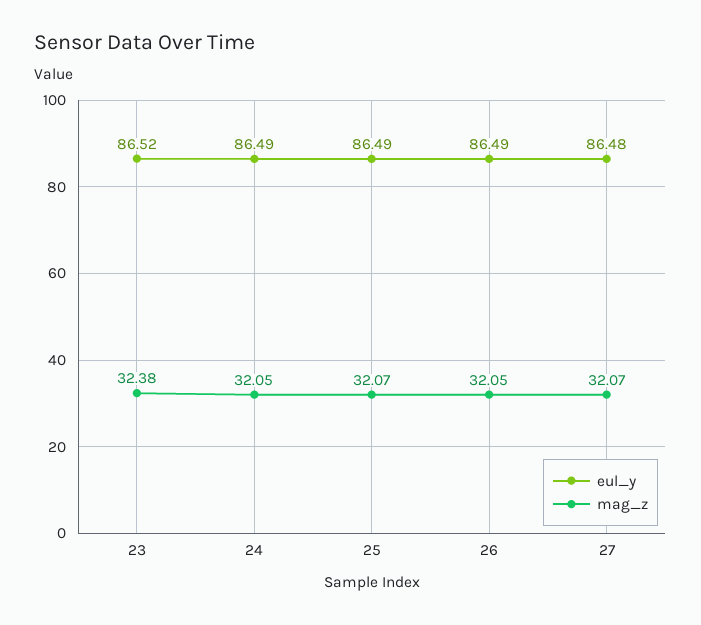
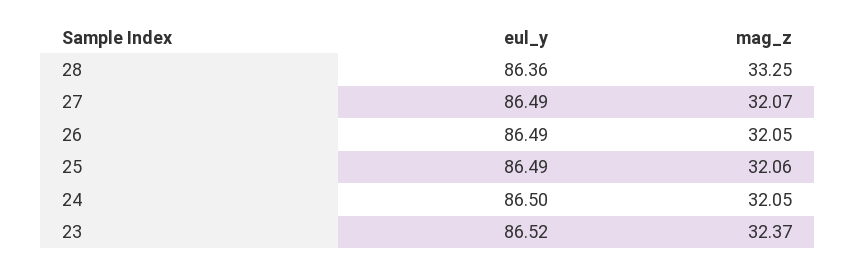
  {
    "eul_y": {
      "23": 86.52,
-     "24": 86.49,
+     "24": 86.5,
      "25": 86.49,
      "26": 86.49,
-     "27": 86.48
+     "27": 86.49,
+     "28": 86.36
    },
    "mag_z": {
-     "23": 32.38,
+     "23": 32.37,
      "24": 32.05,
-     "25": 32.07,
+     "25": 32.06,
      "26": 32.05,
-     "27": 32.07
+     "27": 32.07,
+     "28": 33.25
    }
  }

